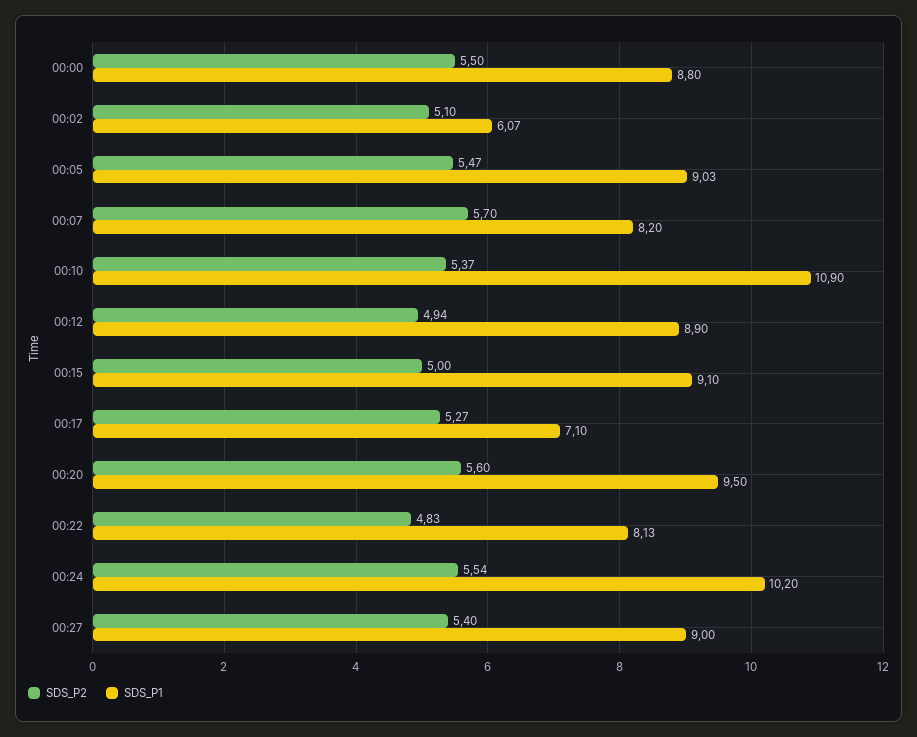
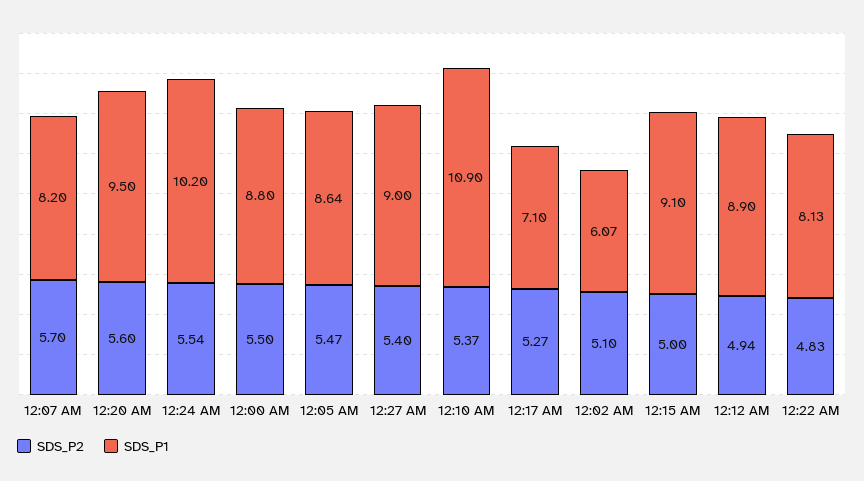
  {
    "SDS_P2": {
      "00:00": 5.5,
      "00:02": 5.1,
      "00:05": 5.47,
      "00:07": 5.7,
      "00:10": 5.37,
      "00:12": 4.94,
      "00:15": 5,
      "00:17": 5.27,
      "00:20": 5.6,
      "00:22": 4.83,
      "00:24": 5.54,
      "00:27": 5.4
    },
    "SDS_P1": {
      "00:00": 8.8,
      "00:02": 6.07,
-     "00:05": 9.03,
+     "00:05": 8.64,
      "00:07": 8.2,
      "00:10": 10.9,
      "00:12": 8.9,
      "00:15": 9.1,
      "00:17": 7.1,
      "00:20": 9.5,
      "00:22": 8.13,
      "00:24": 10.2,
      "00:27": 9
    }
  }

